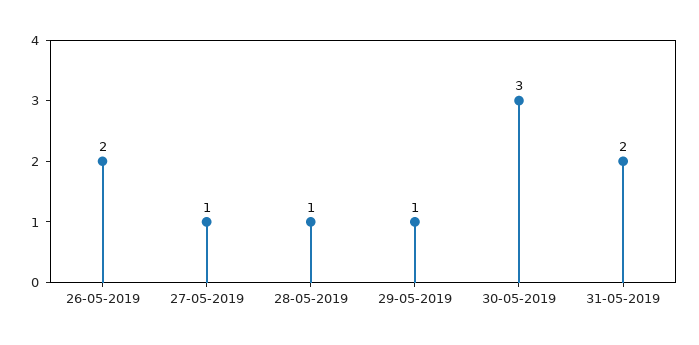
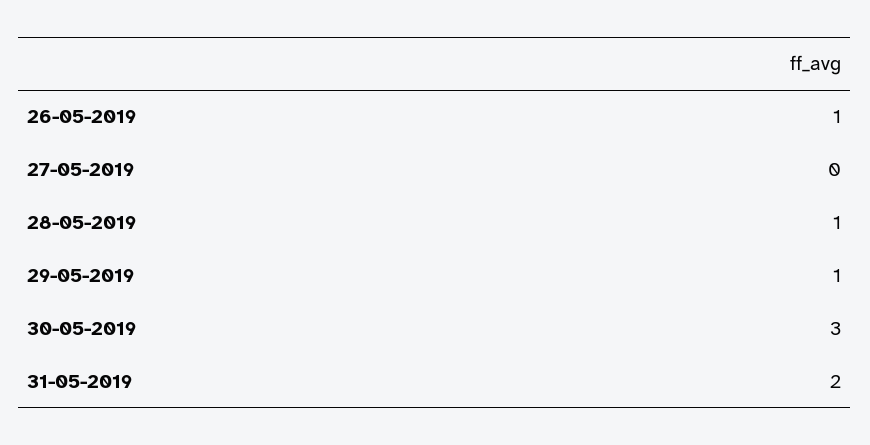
  {
-   "26-05-2019": 2,
+   "26-05-2019": 1,
-   "27-05-2019": 1,
+   "27-05-2019": 0,
    "28-05-2019": 1,
    "29-05-2019": 1,
    "30-05-2019": 3,
    "31-05-2019": 2
  }

